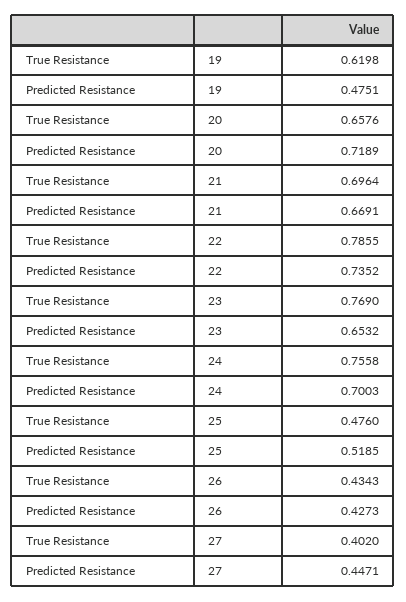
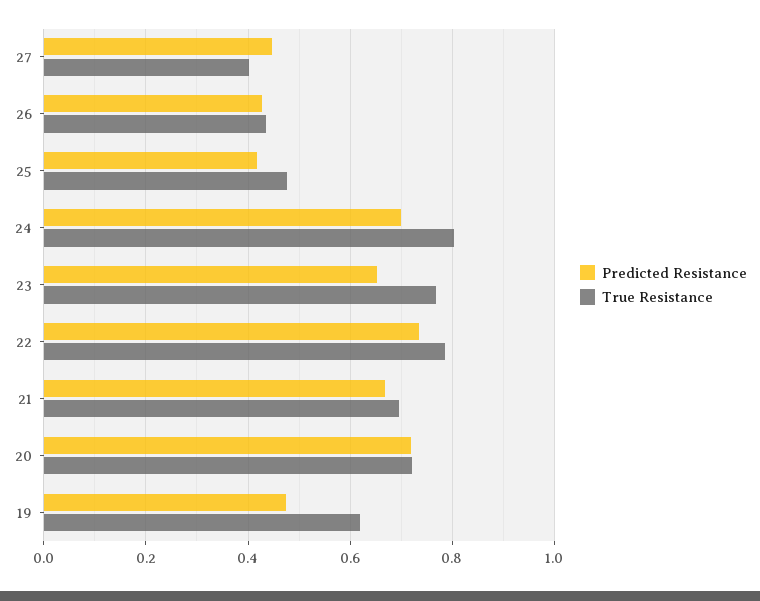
  {
    "True Resistance": {
      "19": 0.6198,
-     "20": 0.6576,
+     "20": 0.72,
      "21": 0.6964,
      "22": 0.7855,
      "23": 0.769,
-     "24": 0.7558,
+     "24": 0.8,
      "25": 0.476,
      "26": 0.4343,
      "27": 0.402
    },
    "Predicted Resistance": {
      "19": 0.4751,
      "20": 0.7189,
      "21": 0.6691,
      "22": 0.7352,
      "23": 0.6532,
      "24": 0.7003,
-     "25": 0.5185,
+     "25": 0.42,
      "26": 0.4273,
      "27": 0.4471
    }
  }

